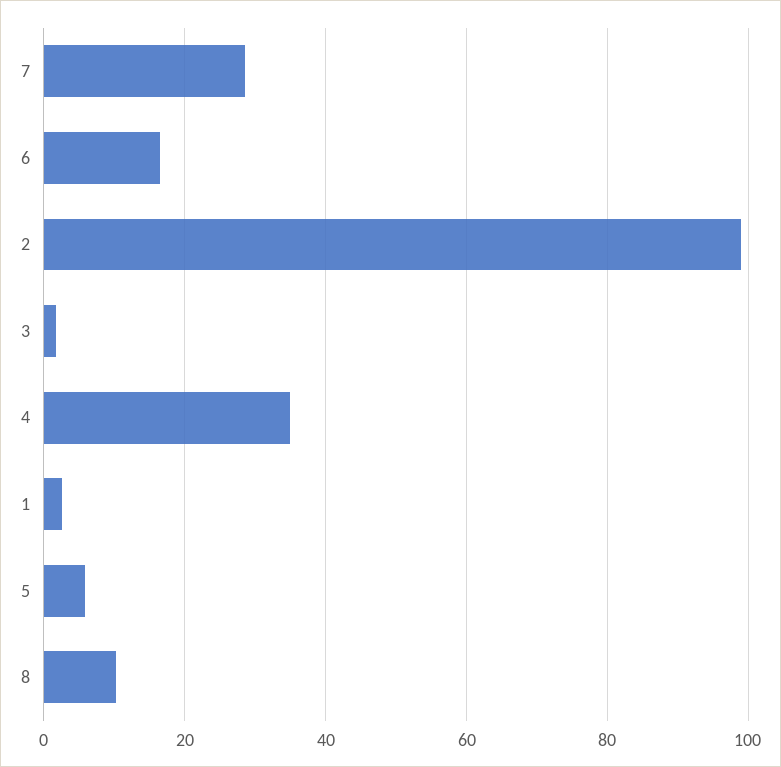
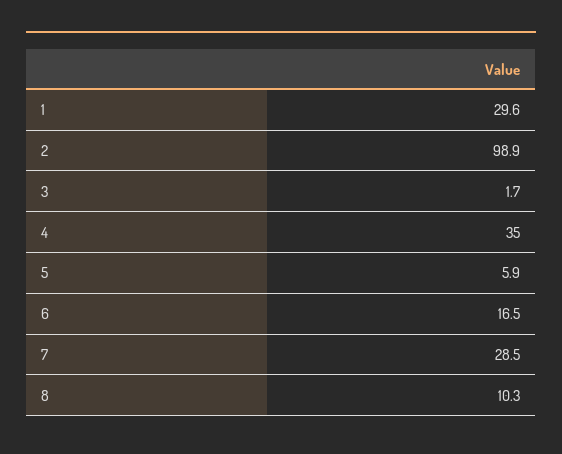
  {
    "7": 28.5,
    "6": 16.5,
    "2": 98.9,
    "3": 1.7,
    "4": 35,
-   "1": 2,
+   "1": 29.6,
    "5": 5.9,
    "8": 10.3
  }

